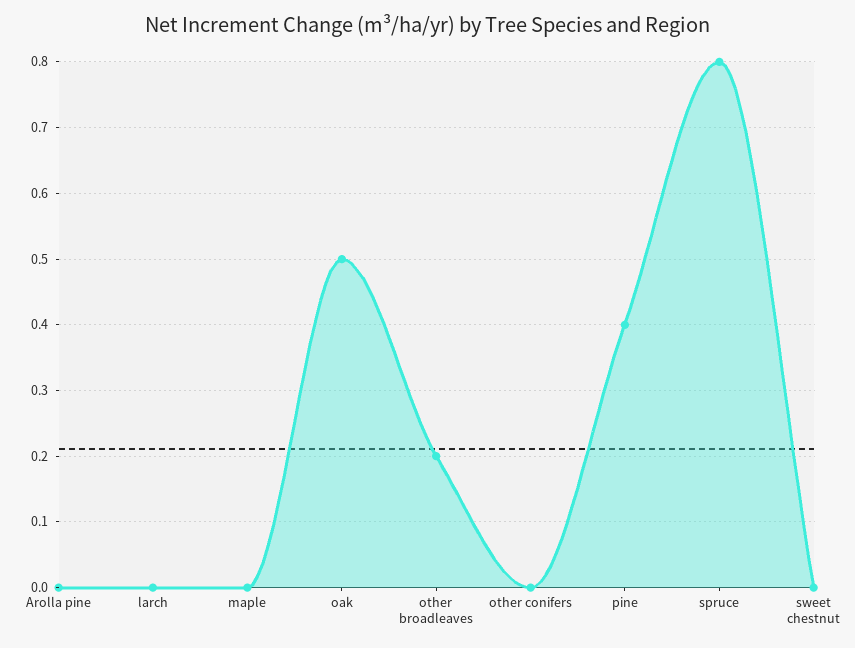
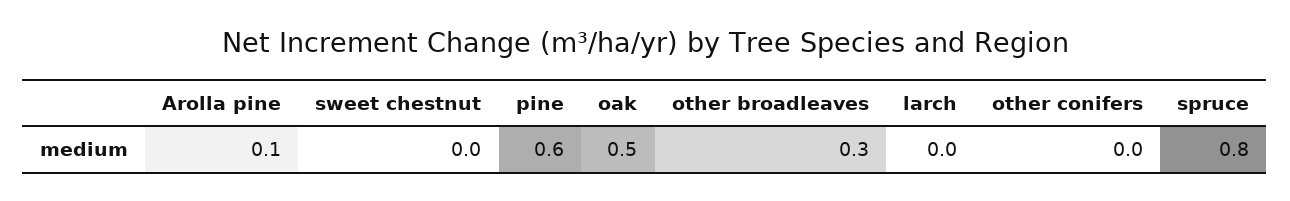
  {
-   "Arolla pine": 0,
+   "Arolla pine": 0.1,
    "larch": 0,
-   "maple": 0,
    "oak": 0.5,
-   "other broadleaves": 0.2,
+   "other broadleaves": 0.3,
    "other conifers": 0,
-   "pine": 0.4,
+   "pine": 0.6,
    "spruce": 0.8,
    "sweet chestnut": 0
  }

